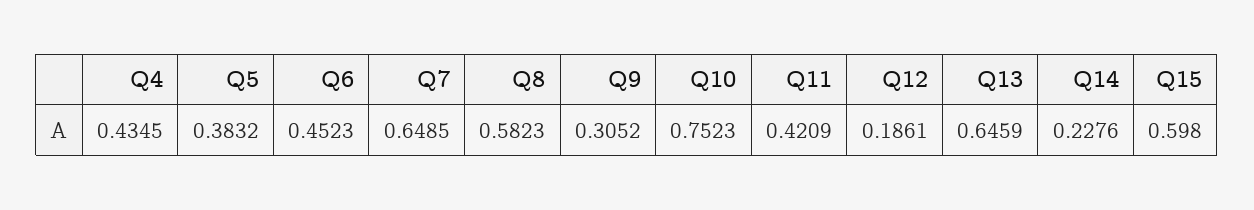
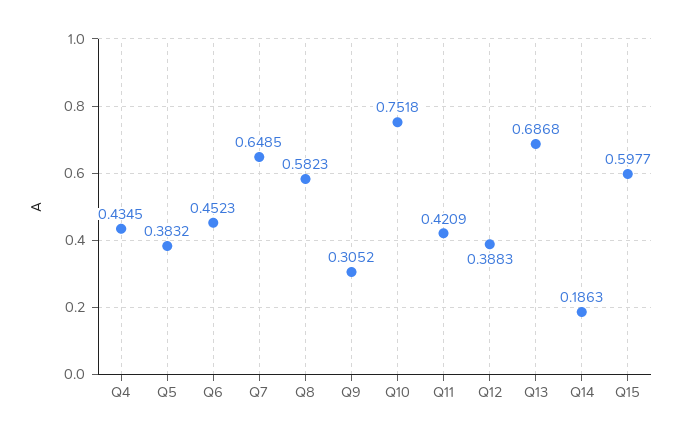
  {
    "Q4": 0.4345,
    "Q5": 0.3832,
    "Q6": 0.4523,
    "Q7": 0.6485,
    "Q8": 0.5823,
    "Q9": 0.3052,
-   "Q10": 0.7523,
+   "Q10": 0.7518,
    "Q11": 0.4209,
-   "Q12": 0.1861,
+   "Q12": 0.3883,
-   "Q13": 0.6459,
+   "Q13": 0.6868,
-   "Q14": 0.2276,
+   "Q14": 0.1863,
-   "Q15": 0.598
+   "Q15": 0.5977
  }

